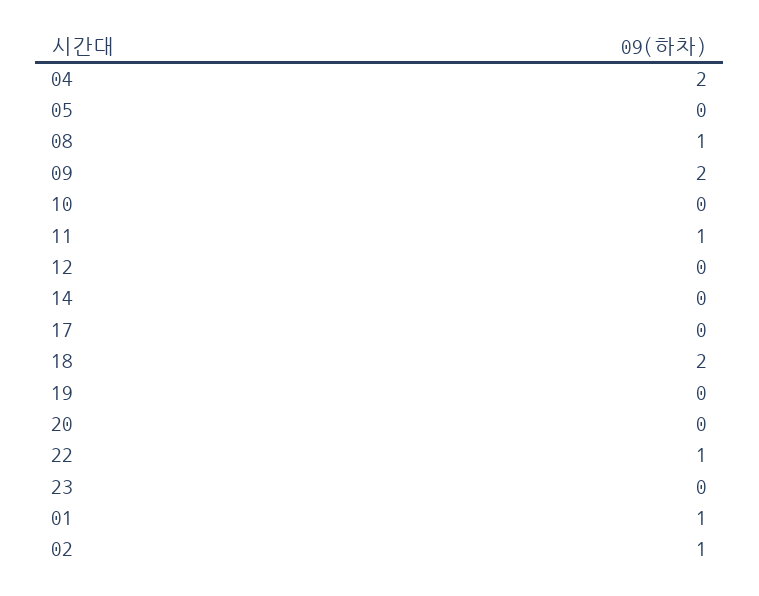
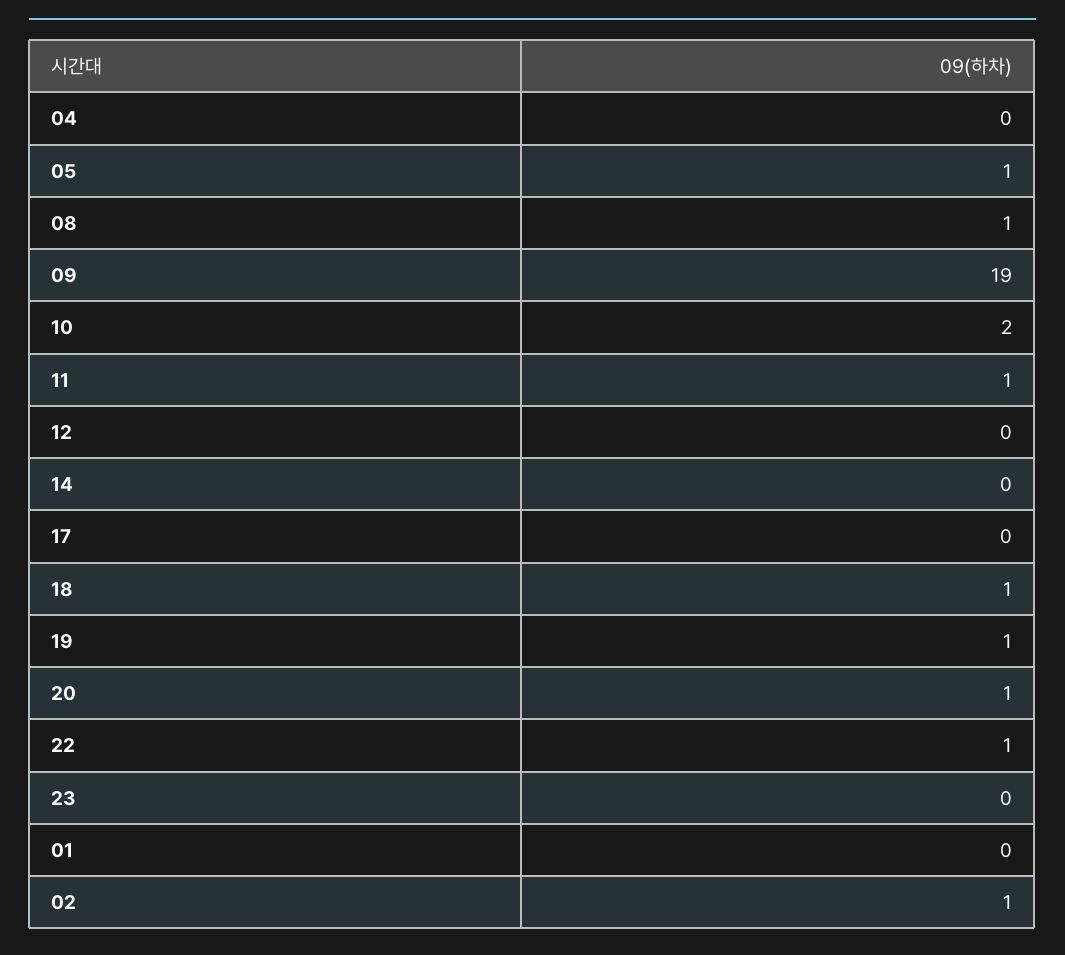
  {
-   "04": 2,
+   "04": 0,
-   "05": 0,
+   "05": 1,
    "08": 1,
-   "09": 2,
+   "09": 19,
-   "10": 0,
+   "10": 2,
    "11": 1,
    "12": 0,
    "14": 0,
    "17": 0,
-   "18": 2,
+   "18": 1,
-   "19": 0,
+   "19": 1,
-   "20": 0,
+   "20": 1,
    "22": 1,
    "23": 0,
-   "01": 1,
+   "01": 0,
    "02": 1
  }

